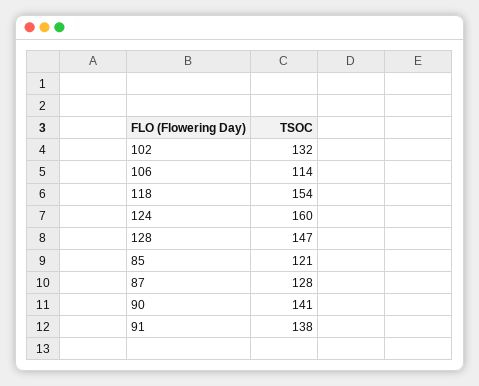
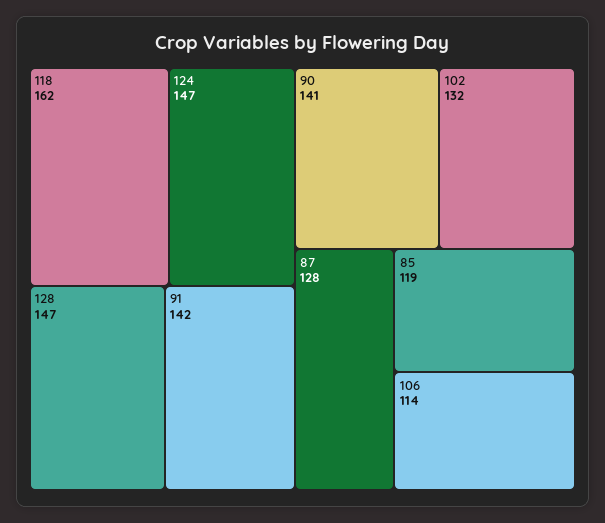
  {
    "102": 132,
    "106": 114,
-   "118": 154,
+   "118": 162,
-   "124": 160,
+   "124": 147,
    "128": 147,
-   "85": 121,
+   "85": 119,
    "87": 128,
    "90": 141,
-   "91": 138
+   "91": 142
  }

